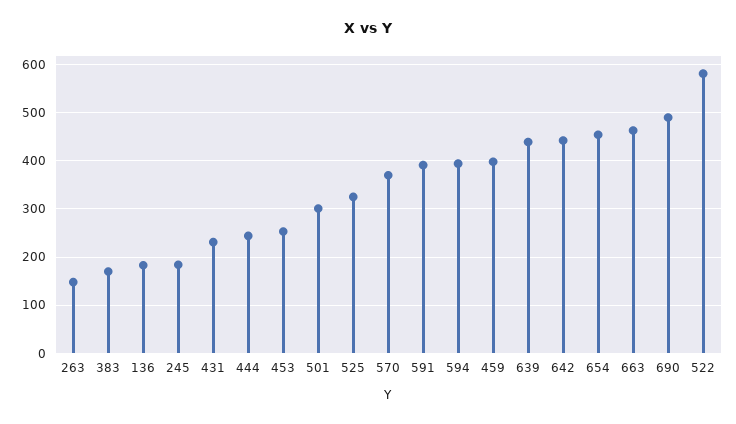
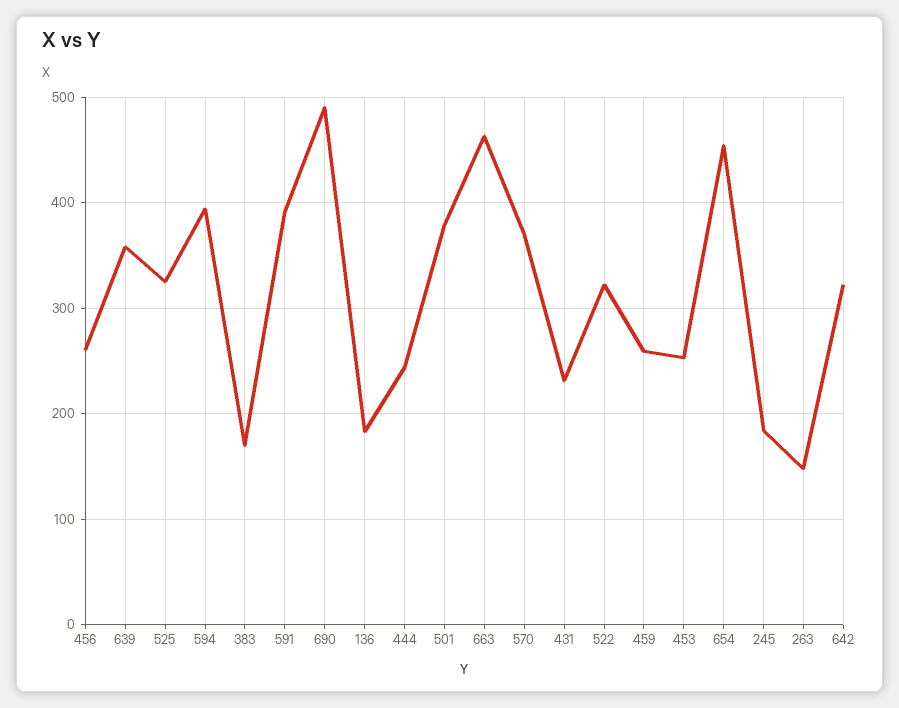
  {
    "263": 150,
    "383": 170,
    "136": 180,
    "245": 180,
    "431": 230,
    "444": 240,
    "453": 250,
-   "501": 300,
+   "501": 380,
    "525": 330,
    "570": 370,
    "591": 390,
    "594": 390,
-   "459": 400,
+   "459": 260,
-   "639": 440,
+   "639": 360,
-   "642": 440,
+   "642": 320,
    "654": 450,
    "663": 460,
    "690": 490,
-   "522": 580
+   "522": 320,
+   "456": 260
  }

